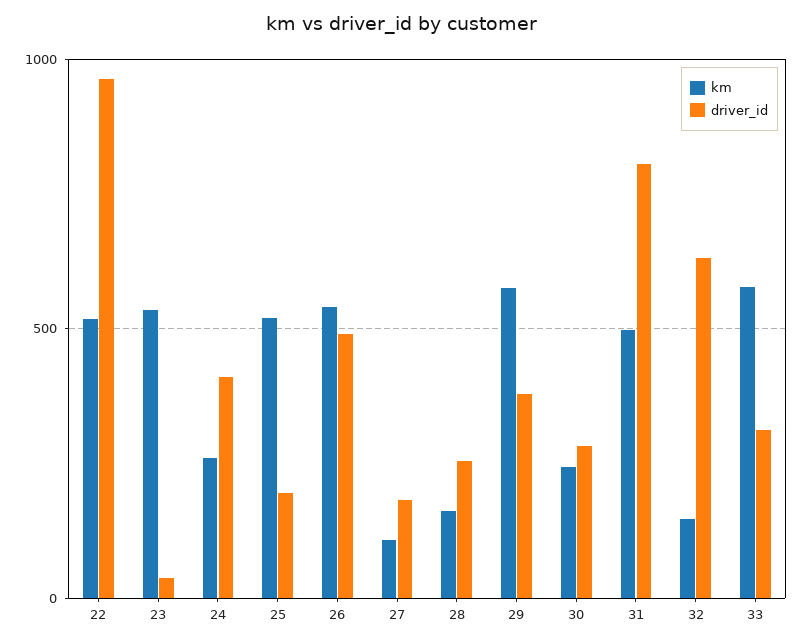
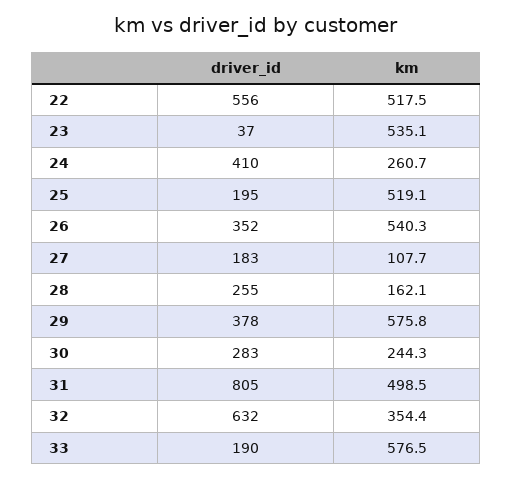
  {
    "km": {
      "22": 517.5,
      "23": 535.1,
      "24": 260.7,
      "25": 519.1,
      "26": 540.3,
      "27": 107.7,
      "28": 162.1,
      "29": 575.8,
      "30": 244.3,
      "31": 498.5,
-     "32": 150,
+     "32": 354.4,
      "33": 576.5
    },
    "driver_id": {
-     "22": 950,
+     "22": 556,
      "23": 37,
      "24": 410,
      "25": 195,
-     "26": 500,
+     "26": 352,
      "27": 183,
      "28": 255,
      "29": 378,
      "30": 283,
      "31": 805,
      "32": 632,
-     "33": 300
+     "33": 190
    }
  }

